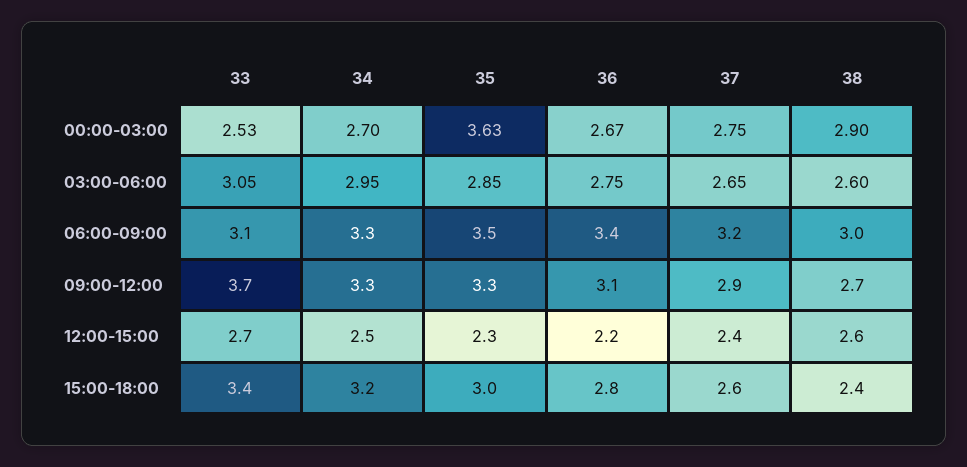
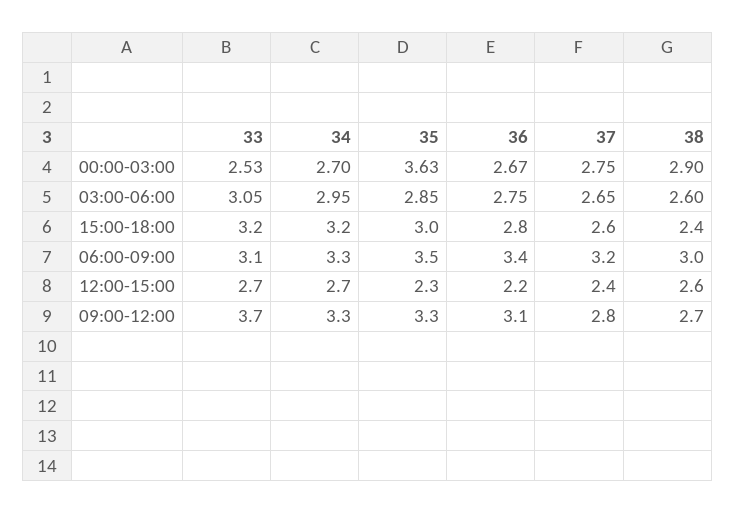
  {
    "33": {
      "00:00-03:00": 2.53,
      "03:00-06:00": 3.05,
      "06:00-09:00": 3.1,
      "09:00-12:00": 3.7,
      "12:00-15:00": 2.7,
-     "15:00-18:00": 3.4
+     "15:00-18:00": 3.2
    },
    "34": {
      "00:00-03:00": 2.7,
      "03:00-06:00": 2.95,
      "06:00-09:00": 3.3,
      "09:00-12:00": 3.3,
-     "12:00-15:00": 2.5,
+     "12:00-15:00": 2.7,
      "15:00-18:00": 3.2
    },
    "35": {
      "00:00-03:00": 3.63,
      "03:00-06:00": 2.85,
      "06:00-09:00": 3.5,
      "09:00-12:00": 3.3,
      "12:00-15:00": 2.3,
      "15:00-18:00": 3
    },
    "36": {
      "00:00-03:00": 2.67,
      "03:00-06:00": 2.75,
      "06:00-09:00": 3.4,
      "09:00-12:00": 3.1,
      "12:00-15:00": 2.2,
      "15:00-18:00": 2.8
    },
    "37": {
      "00:00-03:00": 2.75,
      "03:00-06:00": 2.65,
      "06:00-09:00": 3.2,
-     "09:00-12:00": 2.9,
+     "09:00-12:00": 2.8,
      "12:00-15:00": 2.4,
      "15:00-18:00": 2.6
    },
    "38": {
      "00:00-03:00": 2.9,
      "03:00-06:00": 2.6,
      "06:00-09:00": 3,
      "09:00-12:00": 2.7,
      "12:00-15:00": 2.6,
      "15:00-18:00": 2.4
    }
  }

